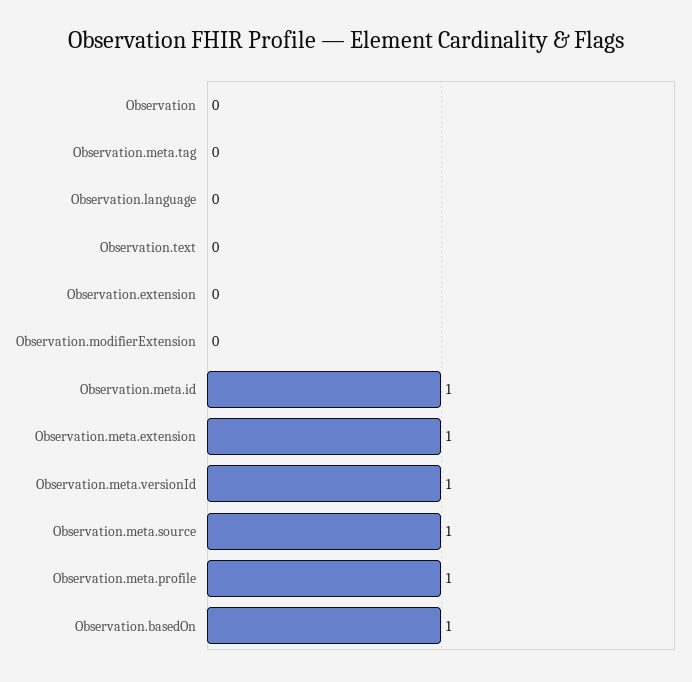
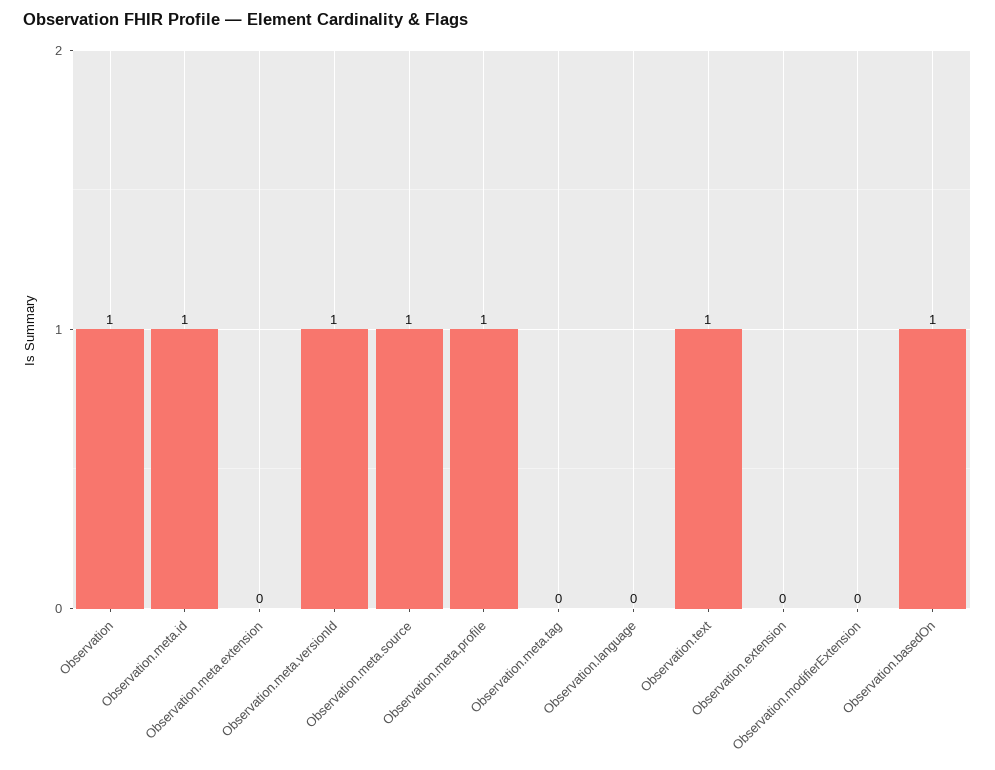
  {
-   "Observation": 0,
+   "Observation": 1,
    "Observation.meta.tag": 0,
    "Observation.language": 0,
-   "Observation.text": 0,
+   "Observation.text": 1,
    "Observation.extension": 0,
    "Observation.modifierExtension": 0,
    "Observation.meta.id": 1,
-   "Observation.meta.extension": 1,
+   "Observation.meta.extension": 0,
    "Observation.meta.versionId": 1,
    "Observation.meta.source": 1,
    "Observation.meta.profile": 1,
    "Observation.basedOn": 1
  }

